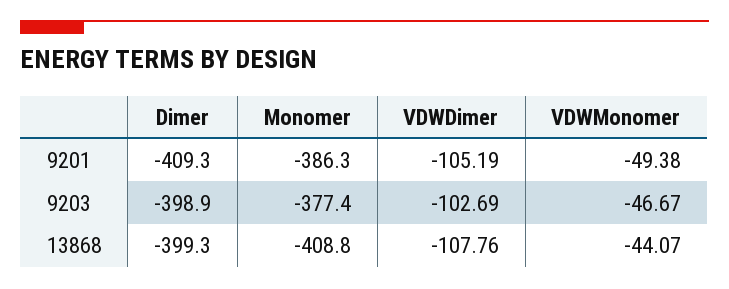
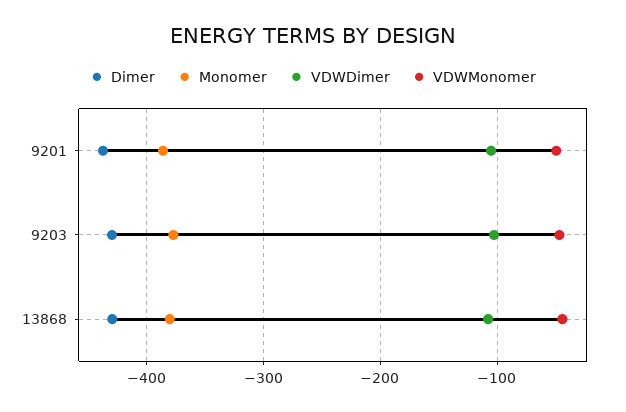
  {
    "Dimer": {
-     "9201": -409.3,
+     "9201": -440,
-     "9203": -398.9,
+     "9203": -430,
-     "13868": -399.3
+     "13868": -430
    },
    "Monomer": {
      "9201": -386.3,
      "9203": -377.4,
-     "13868": -408.8
+     "13868": -380
    },
    "VDWDimer": {
      "9201": -105.19,
      "9203": -102.69,
      "13868": -107.76
    },
    "VDWMonomer": {
      "9201": -49.38,
      "9203": -46.67,
      "13868": -44.07
    }
  }

